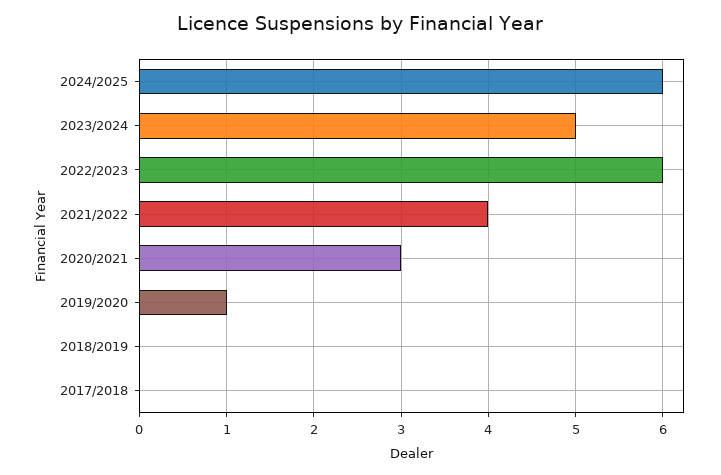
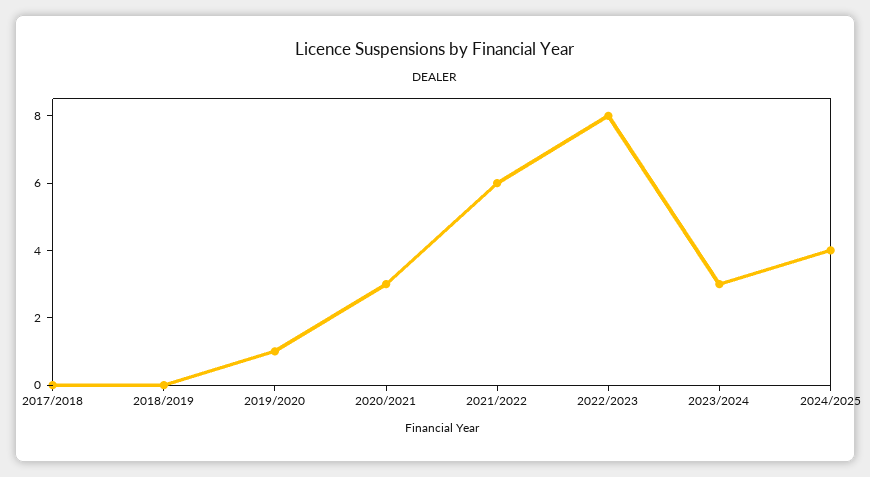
  {
-   "2024/2025": 6,
+   "2024/2025": 4,
-   "2023/2024": 5,
+   "2023/2024": 3,
-   "2022/2023": 6,
+   "2022/2023": 8,
-   "2021/2022": 4,
+   "2021/2022": 6,
    "2020/2021": 3,
    "2019/2020": 1,
    "2018/2019": 0,
    "2017/2018": 0
  }

